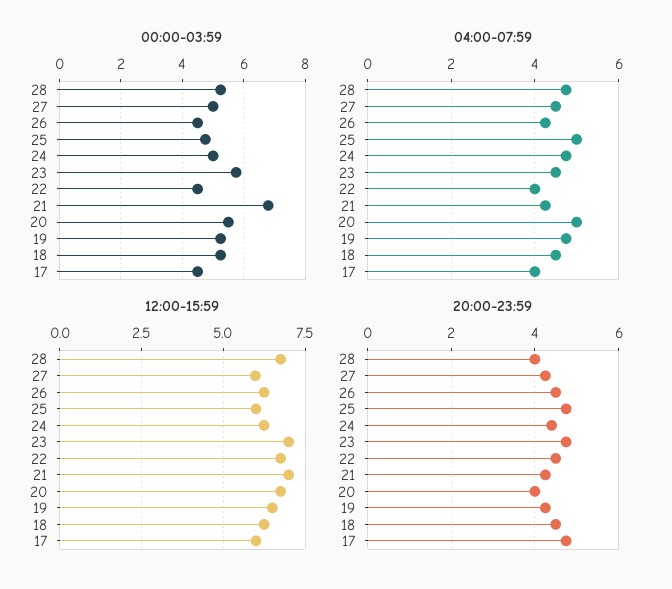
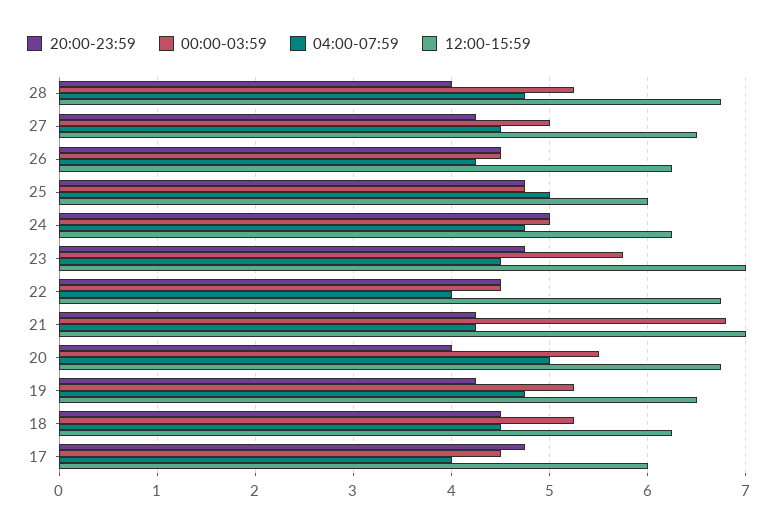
  {
    "00:00-03:59": {
      "28": 5.3,
      "27": 5,
      "26": 4.5,
      "25": 4.8,
      "24": 5,
      "23": 5.8,
      "22": 4.5,
      "21": 6.8,
      "20": 5.5,
      "19": 5.3,
      "18": 5.3,
      "17": 4.5
    },
    "04:00-07:59": {
      "28": 4.8,
      "27": 4.5,
      "26": 4.3,
      "25": 5,
      "24": 4.8,
      "23": 4.5,
      "22": 4,
      "21": 4.3,
      "20": 5,
      "19": 4.8,
      "18": 4.5,
      "17": 4
    },
    "12:00-15:59": {
      "28": 6.8,
-     "27": 6,
+     "27": 6.5,
      "26": 6.3,
      "25": 6,
      "24": 6.3,
      "23": 7,
      "22": 6.8,
      "21": 7,
      "20": 6.8,
      "19": 6.5,
      "18": 6.3,
      "17": 6
    },
    "20:00-23:59": {
      "28": 4,
      "27": 4.3,
      "26": 4.5,
      "25": 4.8,
-     "24": 4.4,
+     "24": 5,
      "23": 4.8,
      "22": 4.5,
      "21": 4.3,
      "20": 4,
      "19": 4.3,
      "18": 4.5,
      "17": 4.8
    }
  }

